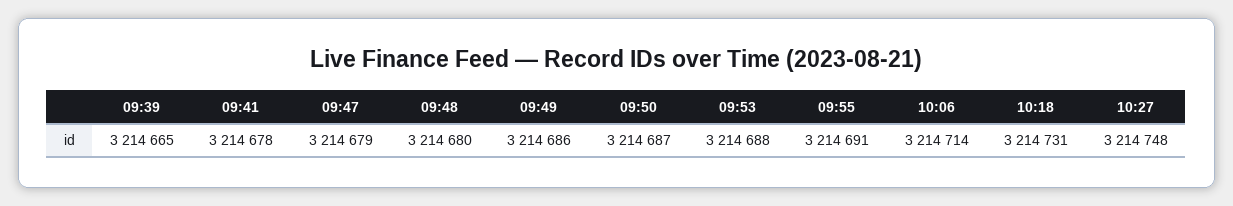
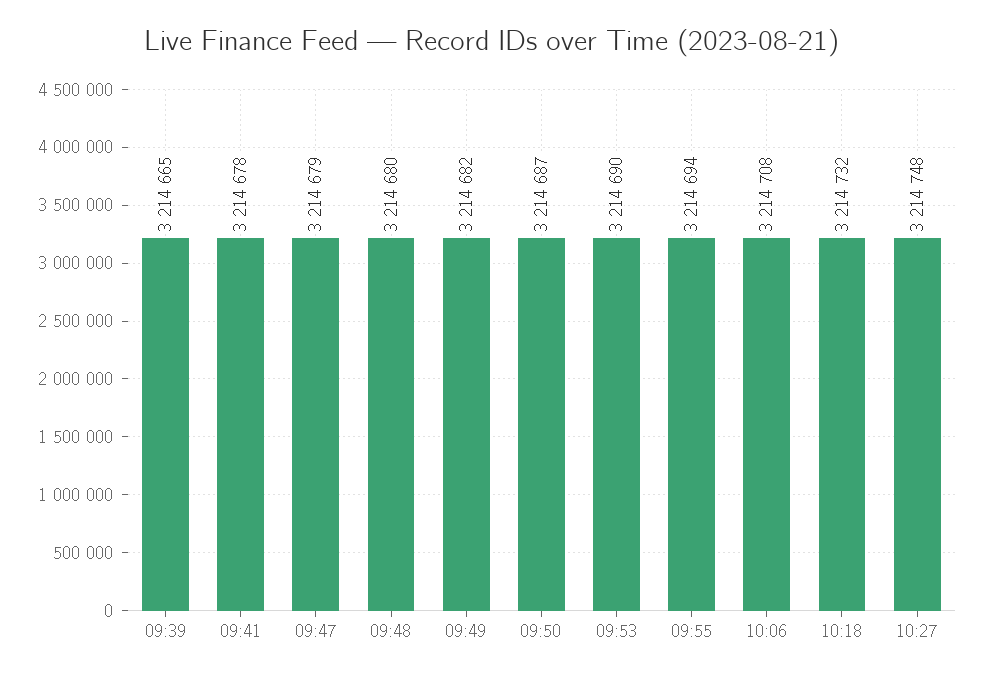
  {
    "09:39": 3214665,
    "09:41": 3214678,
    "09:47": 3214679,
    "09:48": 3214680,
-   "09:49": 3214686,
+   "09:49": 3214682,
    "09:50": 3214687,
-   "09:53": 3214688,
+   "09:53": 3214690,
-   "09:55": 3214691,
+   "09:55": 3214694,
-   "10:06": 3214714,
+   "10:06": 3214708,
-   "10:18": 3214731,
+   "10:18": 3214732,
    "10:27": 3214748
  }

